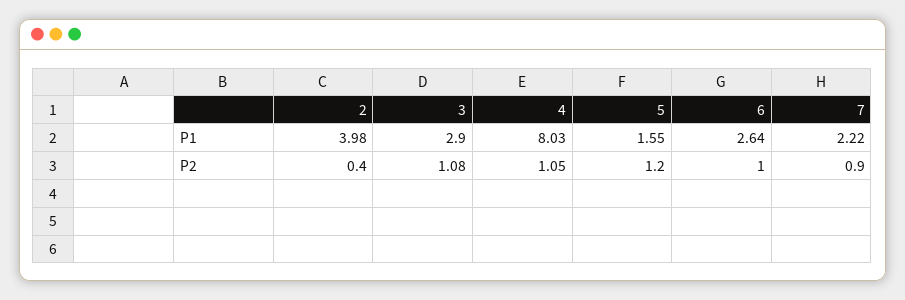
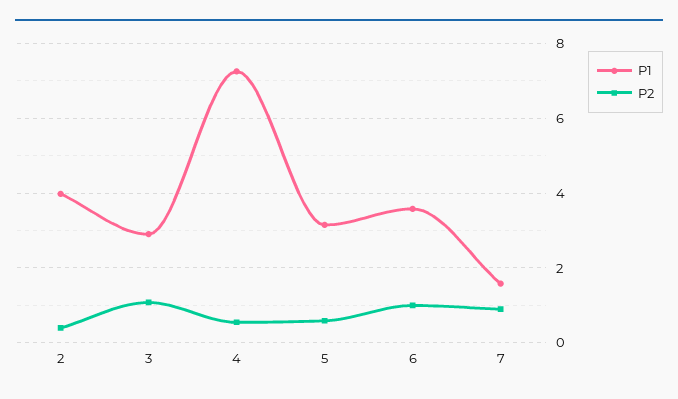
  {
    "P1": {
      "2": 3.98,
      "3": 2.9,
-     "4": 8.03,
+     "4": 7.2,
-     "5": 1.55,
+     "5": 3.2,
-     "6": 2.64,
+     "6": 3.6,
-     "7": 2.22
+     "7": 1.6
    },
    "P2": {
      "2": 0.4,
      "3": 1.08,
-     "4": 1.05,
+     "4": 0.6,
-     "5": 1.2,
+     "5": 0.6,
      "6": 1,
      "7": 0.9
    }
  }

